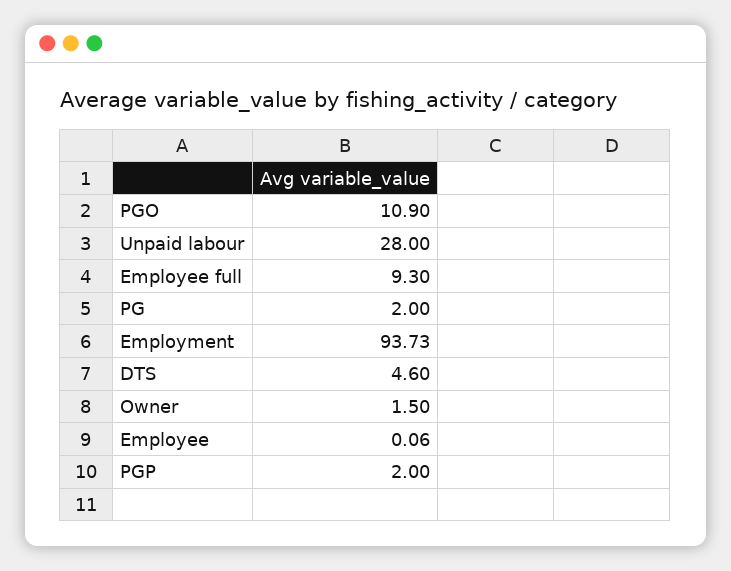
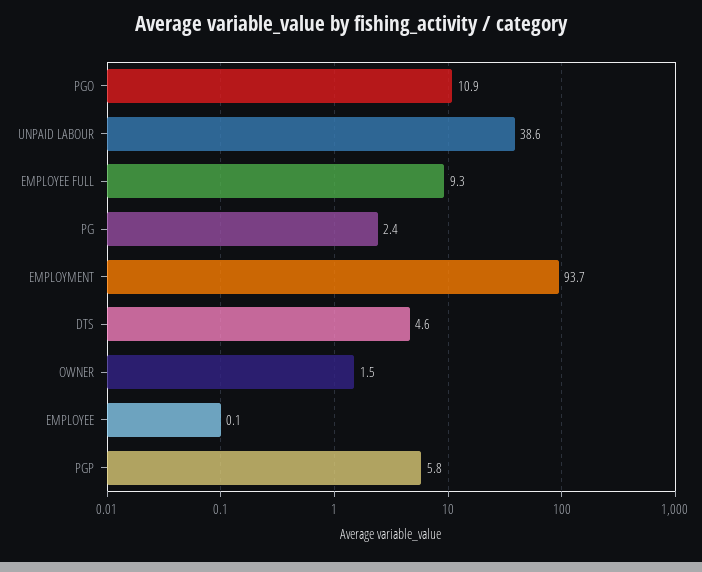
  {
    "PGO": 10.9,
-   "Unpaid labour": 28,
+   "Unpaid labour": 38.6,
    "Employee full": 9.3,
-   "PG": 2,
+   "PG": 2.4,
    "Employment": 93.73,
    "DTS": 4.6,
    "Owner": 1.5,
    "Employee": 0.06,
-   "PGP": 2
+   "PGP": 5.8
  }

